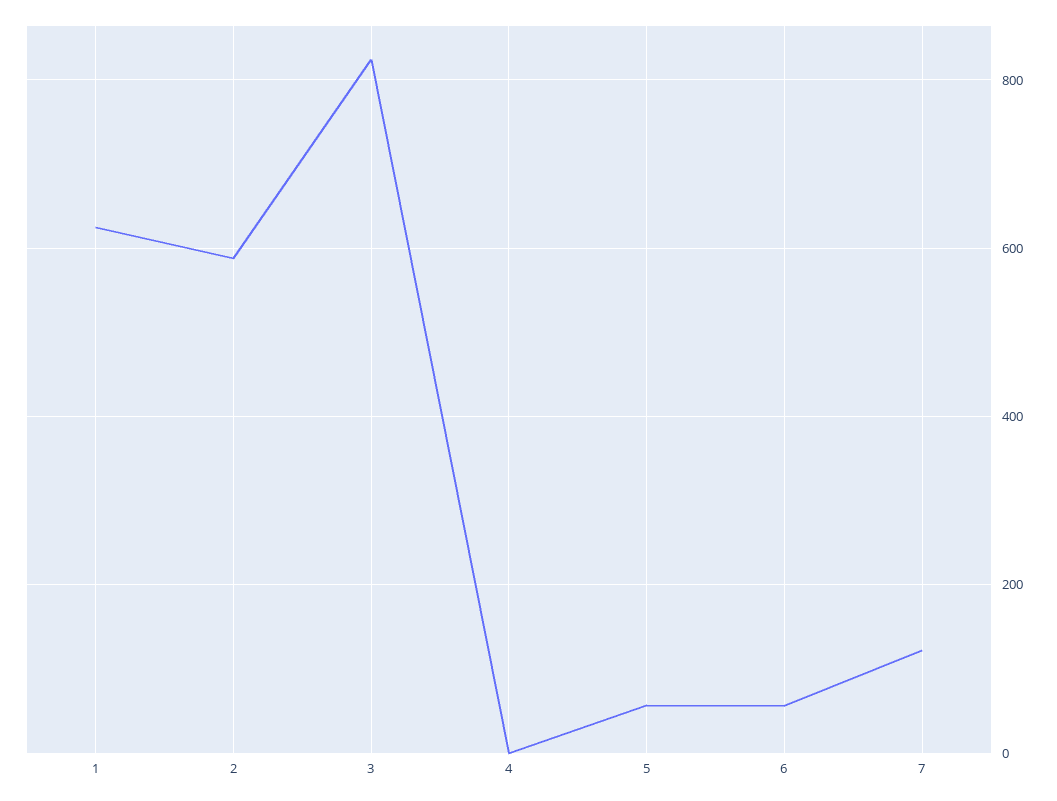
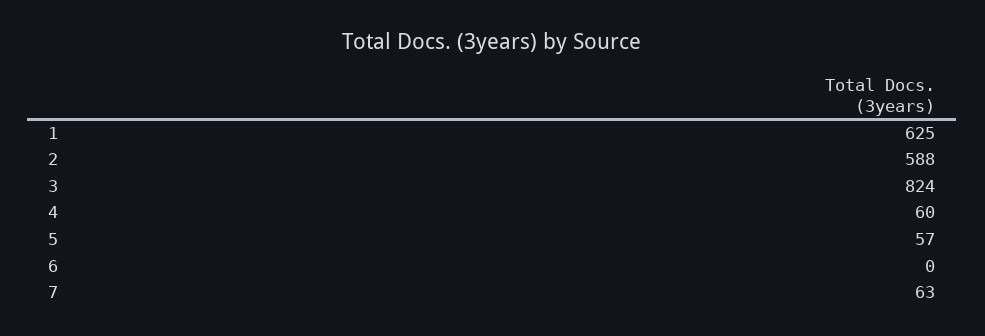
  {
    "1": 625,
    "2": 588,
    "3": 824,
-   "4": 0,
+   "4": 60,
    "5": 57,
-   "6": 60,
+   "6": 0,
-   "7": 120
+   "7": 63
  }

